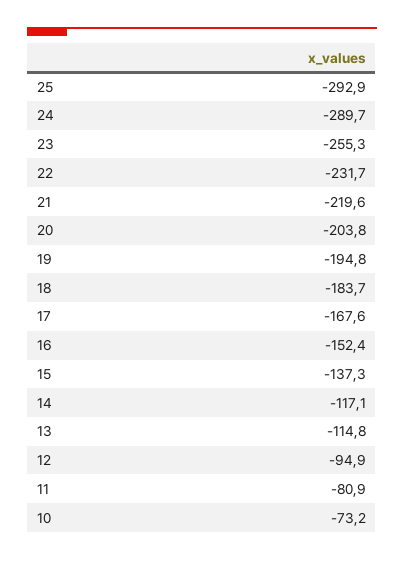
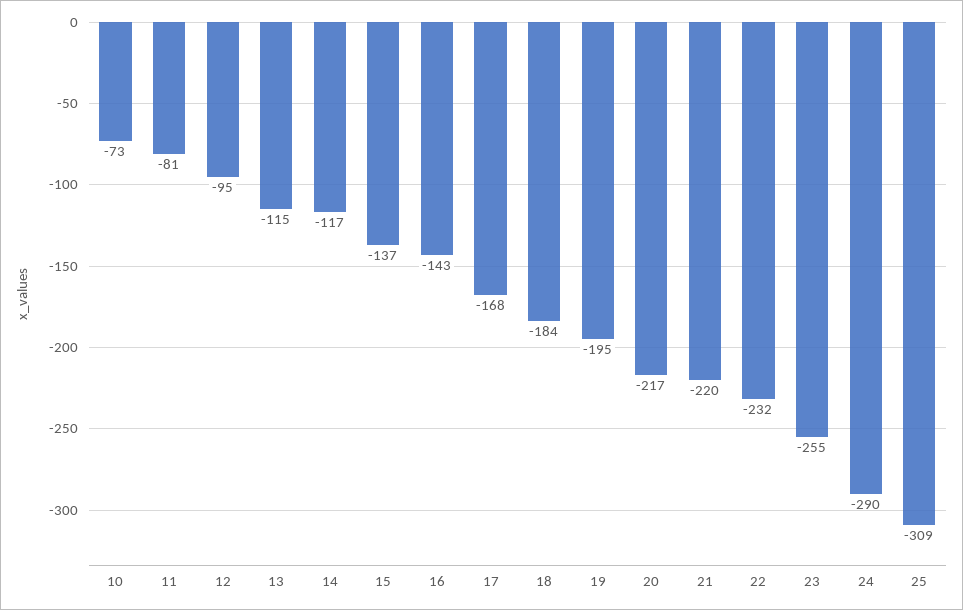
  {
-   "25": -292.9,
+   "25": -309,
    "24": -289.7,
    "23": -255.3,
    "22": -231.7,
    "21": -219.6,
-   "20": -203.8,
+   "20": -217,
    "19": -194.8,
    "18": -183.7,
    "17": -167.6,
-   "16": -152.4,
+   "16": -143,
    "15": -137.3,
    "14": -117.1,
    "13": -114.8,
    "12": -94.9,
    "11": -80.9,
    "10": -73.2
  }

